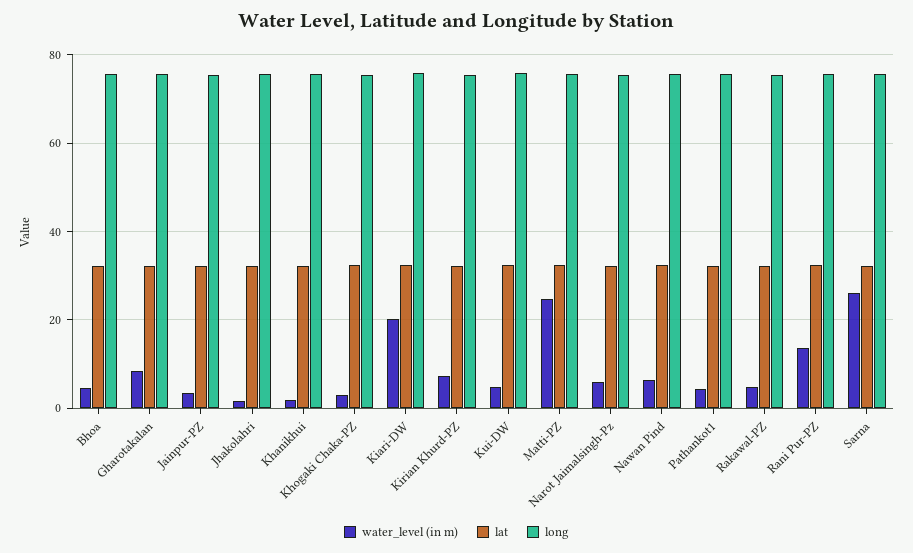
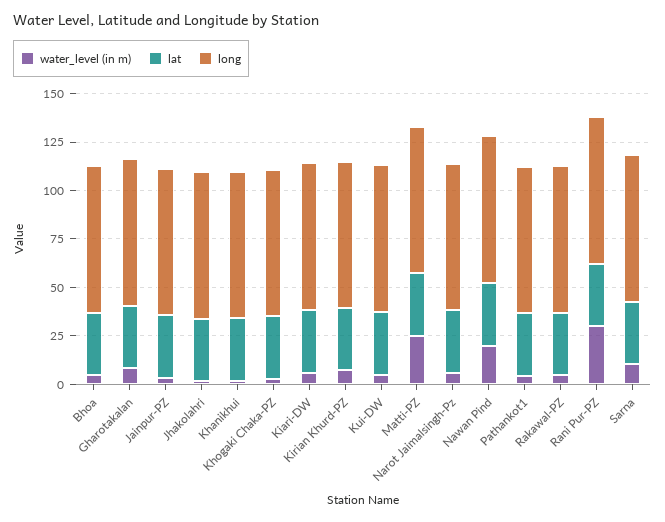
  {
    "water_level (in m)": {
      "Bhoa": 4,
      "Gharotakalan": 8,
      "Jainpur-PZ": 4,
      "Jhakolahri": 2,
      "Khanikhui": 2,
      "Khogaki Chaka-PZ": 2,
-     "Kiari-DW": 20,
+     "Kiari-DW": 5,
      "Kirian Khurd-PZ": 8,
      "Kui-DW": 4,
      "Matti-PZ": 24,
      "Narot Jaimalsingh-Pz": 6,
-     "Nawan Pind": 6,
+     "Nawan Pind": 20,
      "Pathankot1": 4,
      "Rakawal-PZ": 4,
-     "Rani Pur-PZ": 14,
+     "Rani Pur-PZ": 30,
-     "Sarna": 26
+     "Sarna": 10
    },
    "lat": {
      "Bhoa": 32,
      "Gharotakalan": 32,
      "Jainpur-PZ": 32,
      "Jhakolahri": 32,
      "Khanikhui": 32,
      "Khogaki Chaka-PZ": 32,
      "Kiari-DW": 32,
      "Kirian Khurd-PZ": 32,
      "Kui-DW": 32,
      "Matti-PZ": 32,
      "Narot Jaimalsingh-Pz": 32,
      "Nawan Pind": 32,
      "Pathankot1": 32,
      "Rakawal-PZ": 32,
      "Rani Pur-PZ": 32,
      "Sarna": 32
    },
    "long": {
      "Bhoa": 76,
      "Gharotakalan": 76,
      "Jainpur-PZ": 76,
      "Jhakolahri": 76,
      "Khanikhui": 76,
      "Khogaki Chaka-PZ": 76,
      "Kiari-DW": 76,
      "Kirian Khurd-PZ": 76,
      "Kui-DW": 76,
      "Matti-PZ": 76,
      "Narot Jaimalsingh-Pz": 76,
      "Nawan Pind": 76,
      "Pathankot1": 76,
      "Rakawal-PZ": 76,
      "Rani Pur-PZ": 76,
      "Sarna": 76
    }
  }

